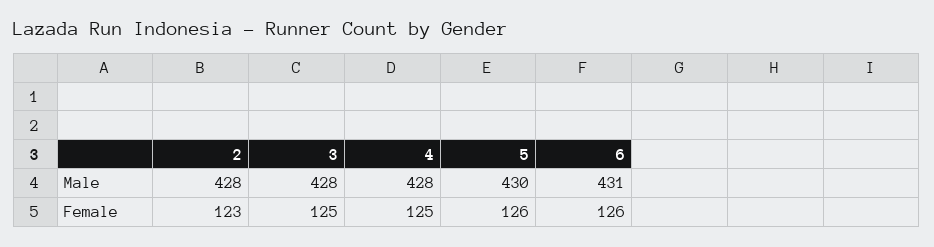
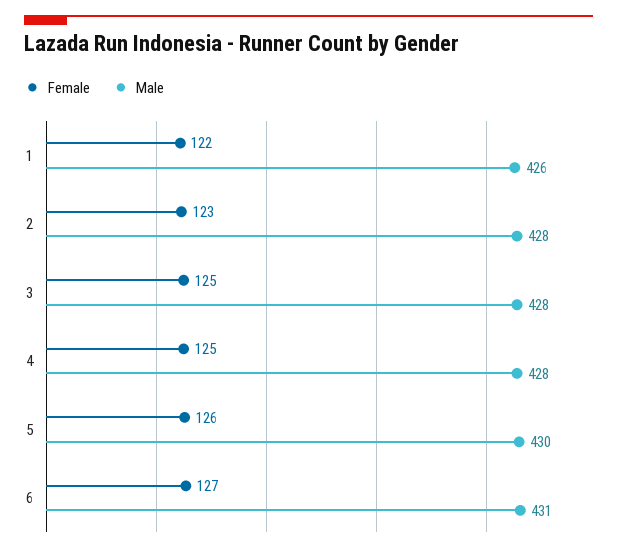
  {
    "Male": {
      "2": 428,
      "3": 428,
      "4": 428,
      "5": 430,
-     "6": 431
+     "6": 431,
+     "1": 426
    },
    "Female": {
      "2": 123,
      "3": 125,
      "4": 125,
      "5": 126,
-     "6": 126
+     "6": 127,
+     "1": 122
    }
  }

